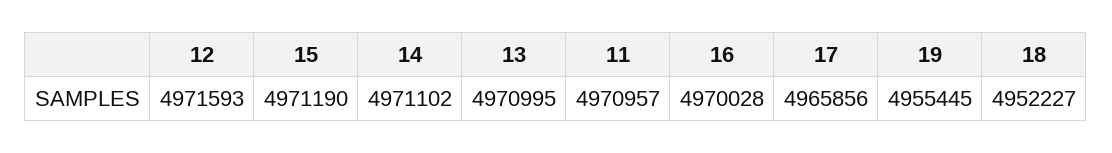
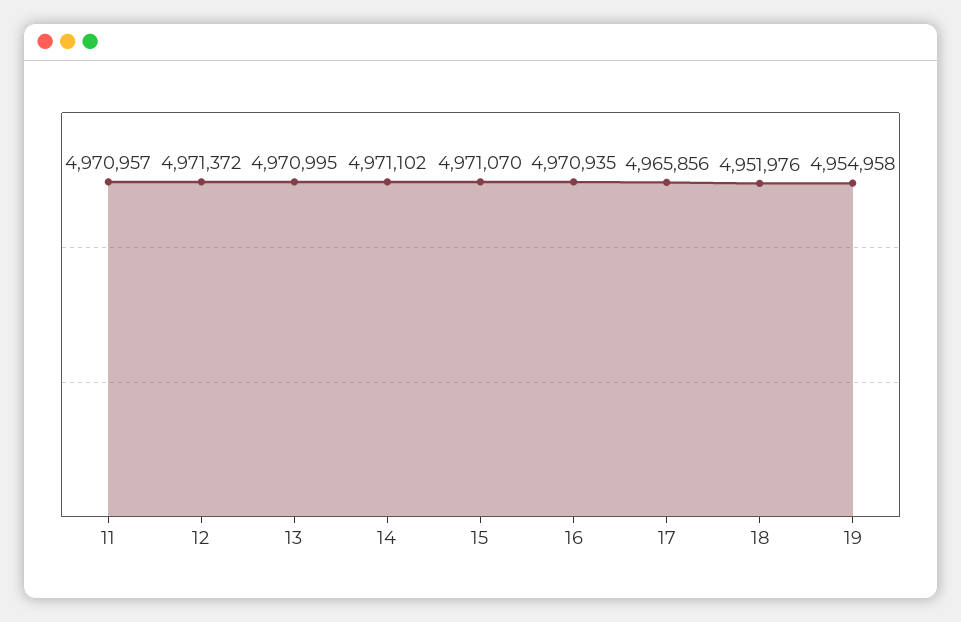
  {
-   "12": 4971593,
+   "12": 4971372,
-   "15": 4971190,
+   "15": 4971070,
    "14": 4971102,
    "13": 4970995,
    "11": 4970957,
-   "16": 4970028,
+   "16": 4970935,
    "17": 4965856,
-   "19": 4955445,
+   "19": 4954958,
-   "18": 4952227
+   "18": 4951976
  }

